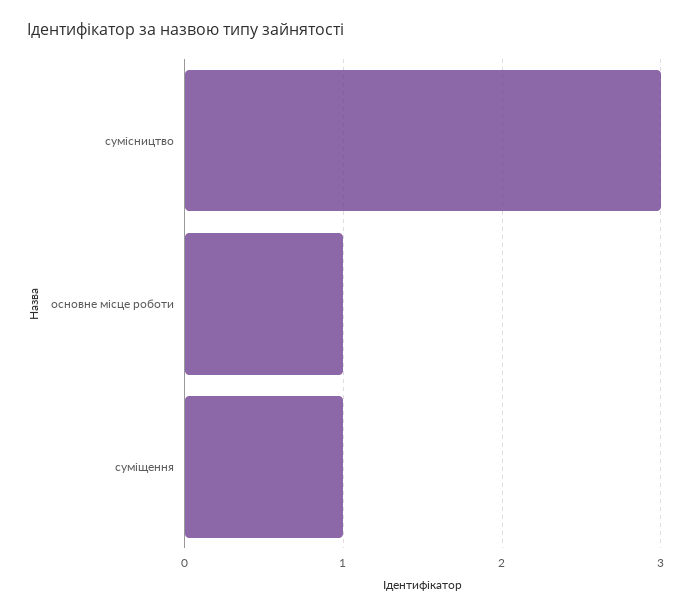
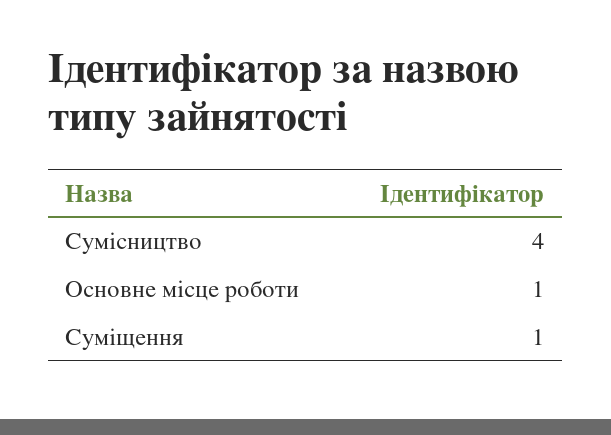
  {
-   "сумісництво": 3,
+   "сумісництво": 4,
    "основне місце роботи": 1,
    "суміщення": 1
  }

